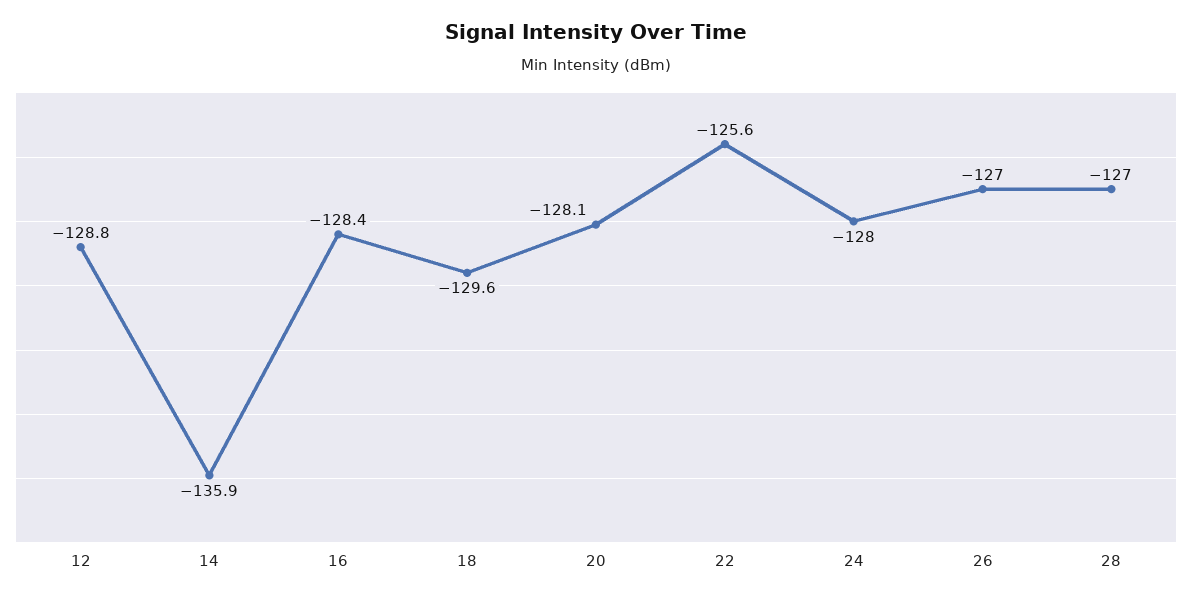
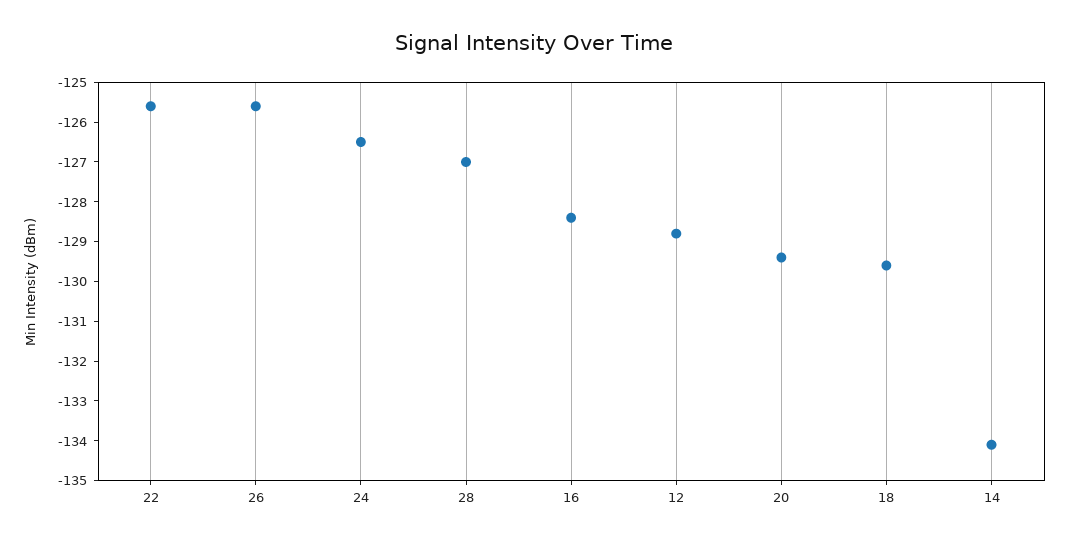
  {
    "12": -128.8,
-   "14": -135.9,
+   "14": -134,
    "16": -128.4,
    "18": -129.6,
-   "20": -128.1,
+   "20": -129.5,
    "22": -125.6,
-   "24": -128,
+   "24": -126.5,
-   "26": -127,
+   "26": -125.5,
    "28": -127
  }

